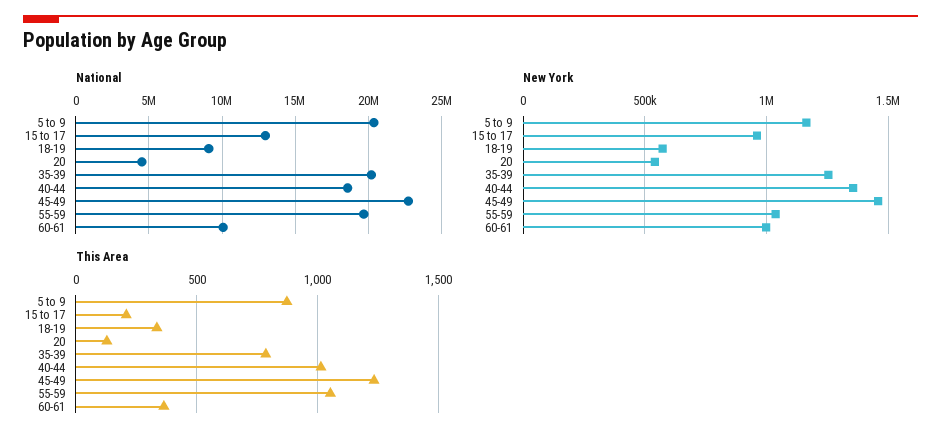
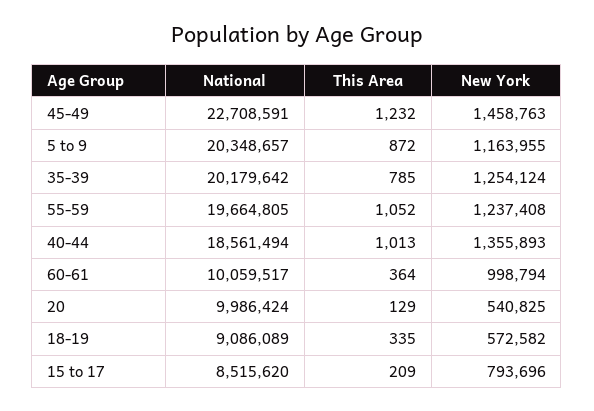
  {
    "National": {
      "5 to 9": 20348657,
-     "15 to 17": 13000000,
+     "15 to 17": 8515620,
      "18-19": 9086089,
-     "20": 4500000,
+     "20": 9986424,
      "35-39": 20179642,
      "40-44": 18561494,
      "45-49": 22708591,
      "55-59": 19664805,
      "60-61": 10059517
    },
    "New York": {
      "5 to 9": 1163955,
-     "15 to 17": 950000,
+     "15 to 17": 793696,
      "18-19": 572582,
      "20": 540825,
      "35-39": 1254124,
      "40-44": 1355893,
      "45-49": 1458763,
-     "55-59": 1050000,
+     "55-59": 1237408,
      "60-61": 998794
    },
    "This Area": {
      "5 to 9": 872,
      "15 to 17": 209,
      "18-19": 335,
      "20": 129,
      "35-39": 785,
      "40-44": 1013,
      "45-49": 1232,
      "55-59": 1052,
      "60-61": 364
    }
  }

